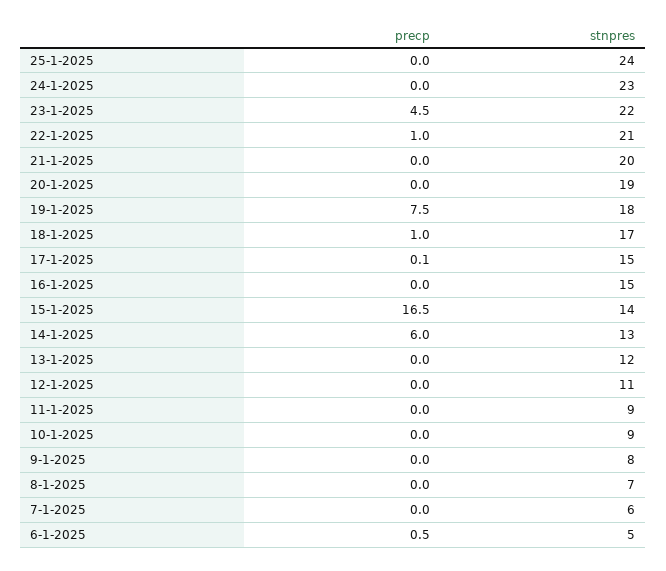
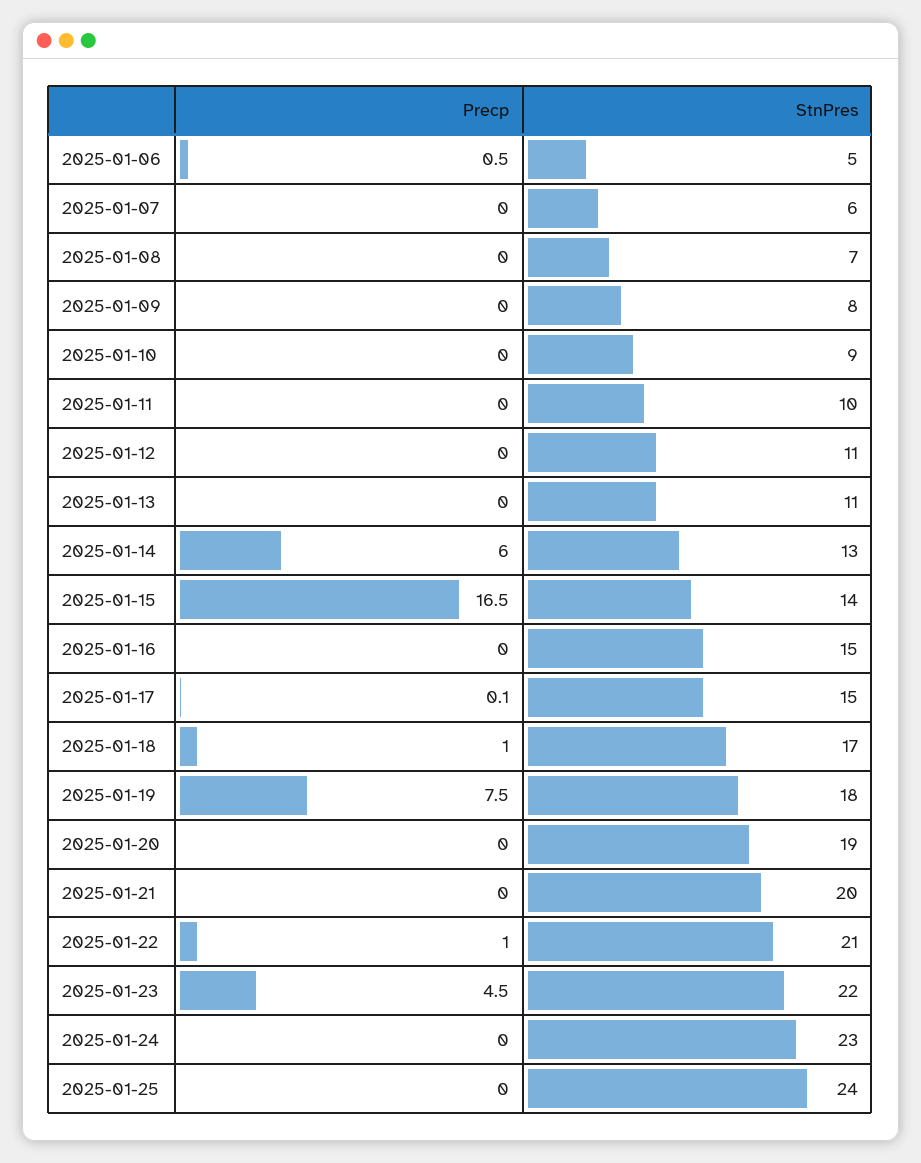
  {
    "precp": {
      "25-1-2025": 0,
      "24-1-2025": 0,
      "23-1-2025": 4.5,
      "22-1-2025": 1,
      "21-1-2025": 0,
      "20-1-2025": 0,
      "19-1-2025": 7.5,
      "18-1-2025": 1,
      "17-1-2025": 0.1,
      "16-1-2025": 0,
      "15-1-2025": 16.5,
      "14-1-2025": 6,
      "13-1-2025": 0,
      "12-1-2025": 0,
      "11-1-2025": 0,
      "10-1-2025": 0,
      "9-1-2025": 0,
      "8-1-2025": 0,
      "7-1-2025": 0,
      "6-1-2025": 0.5
    },
    "stnpres": {
      "25-1-2025": 24,
      "24-1-2025": 23,
      "23-1-2025": 22,
      "22-1-2025": 21,
      "21-1-2025": 20,
      "20-1-2025": 19,
      "19-1-2025": 18,
      "18-1-2025": 17,
      "17-1-2025": 15,
      "16-1-2025": 15,
      "15-1-2025": 14,
      "14-1-2025": 13,
-     "13-1-2025": 12,
+     "13-1-2025": 11,
      "12-1-2025": 11,
-     "11-1-2025": 9,
+     "11-1-2025": 10,
      "10-1-2025": 9,
      "9-1-2025": 8,
      "8-1-2025": 7,
      "7-1-2025": 6,
      "6-1-2025": 5
    }
  }

